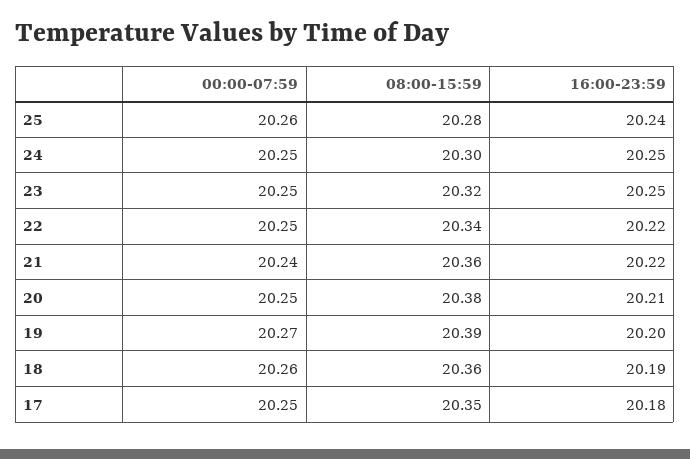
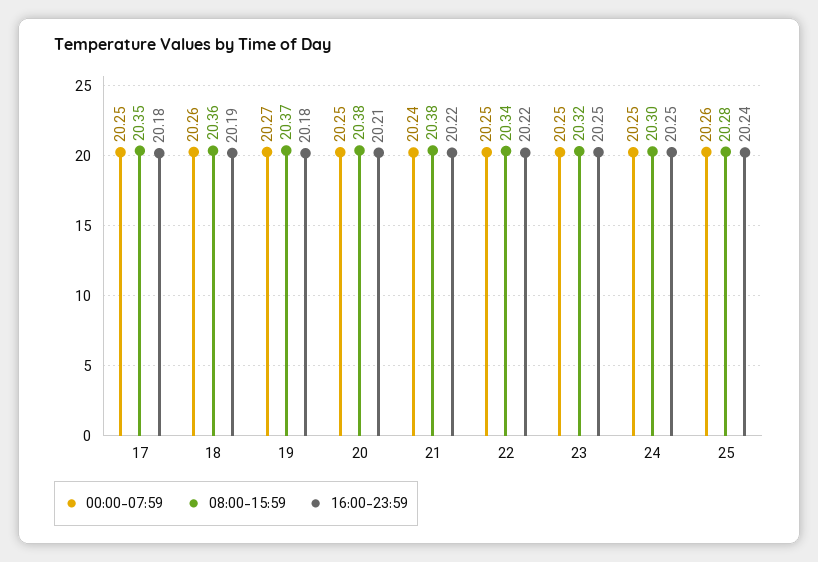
  {
    "00:00-07:59": {
      "25": 20.26,
      "24": 20.25,
      "23": 20.25,
      "22": 20.25,
      "21": 20.24,
      "20": 20.25,
      "19": 20.27,
      "18": 20.26,
      "17": 20.25
    },
    "08:00-15:59": {
      "25": 20.28,
      "24": 20.3,
      "23": 20.32,
      "22": 20.34,
-     "21": 20.36,
+     "21": 20.38,
      "20": 20.38,
-     "19": 20.39,
+     "19": 20.37,
      "18": 20.36,
      "17": 20.35
    },
    "16:00-23:59": {
      "25": 20.24,
      "24": 20.25,
      "23": 20.25,
      "22": 20.22,
      "21": 20.22,
      "20": 20.21,
-     "19": 20.2,
+     "19": 20.18,
      "18": 20.19,
      "17": 20.18
    }
  }

